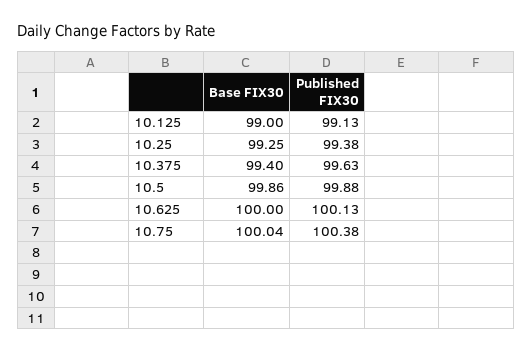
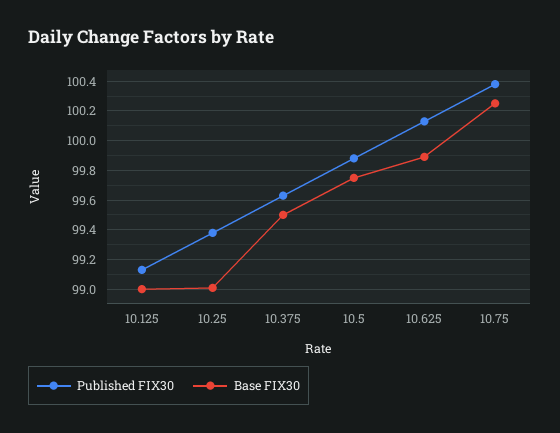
  {
    "Base FIX30": {
      "10.125": 99,
-     "10.25": 99.25,
+     "10.25": 99,
-     "10.375": 99.4,
+     "10.375": 99.5,
-     "10.5": 99.86,
+     "10.5": 99.75,
-     "10.625": 100,
+     "10.625": 99.9,
-     "10.75": 100.04
+     "10.75": 100.25
    },
    "Published FIX30": {
      "10.125": 99.13,
      "10.25": 99.38,
      "10.375": 99.63,
      "10.5": 99.88,
      "10.625": 100.13,
      "10.75": 100.38
    }
  }

